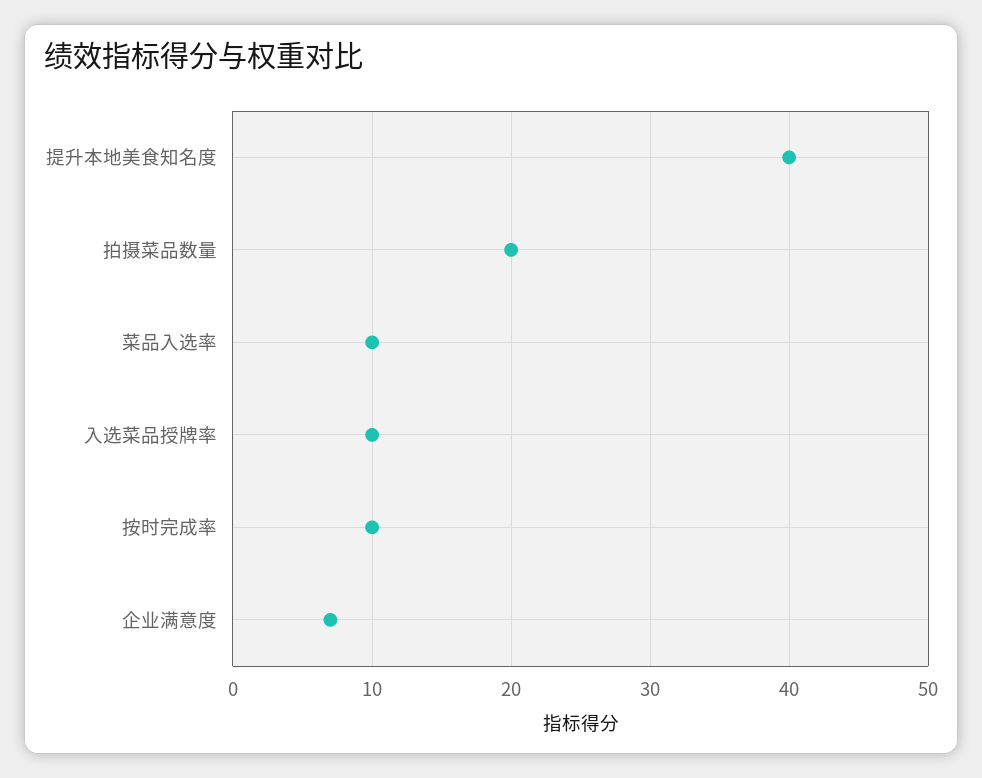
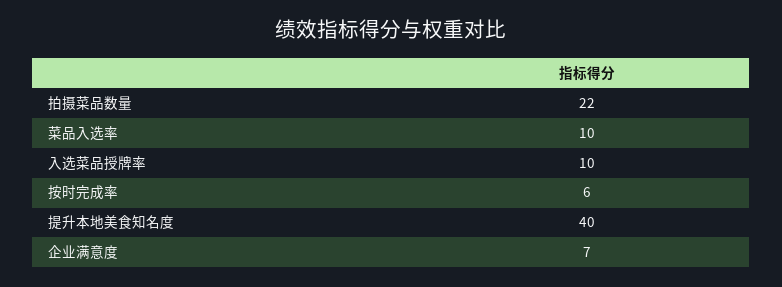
  {
    "提升本地美食知名度": 40,
-   "拍摄菜品数量": 20,
+   "拍摄菜品数量": 22,
    "菜品入选率": 10,
    "入选菜品授牌率": 10,
-   "按时完成率": 10,
+   "按时完成率": 6,
    "企业满意度": 7
  }

